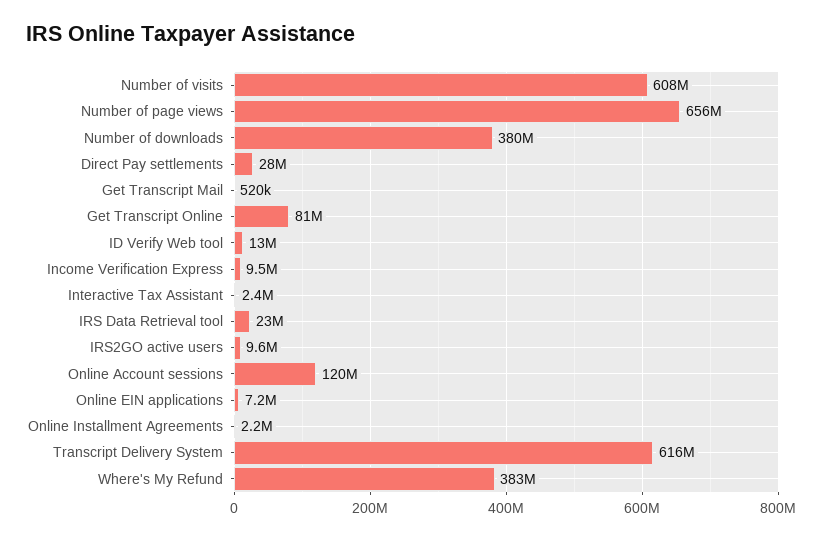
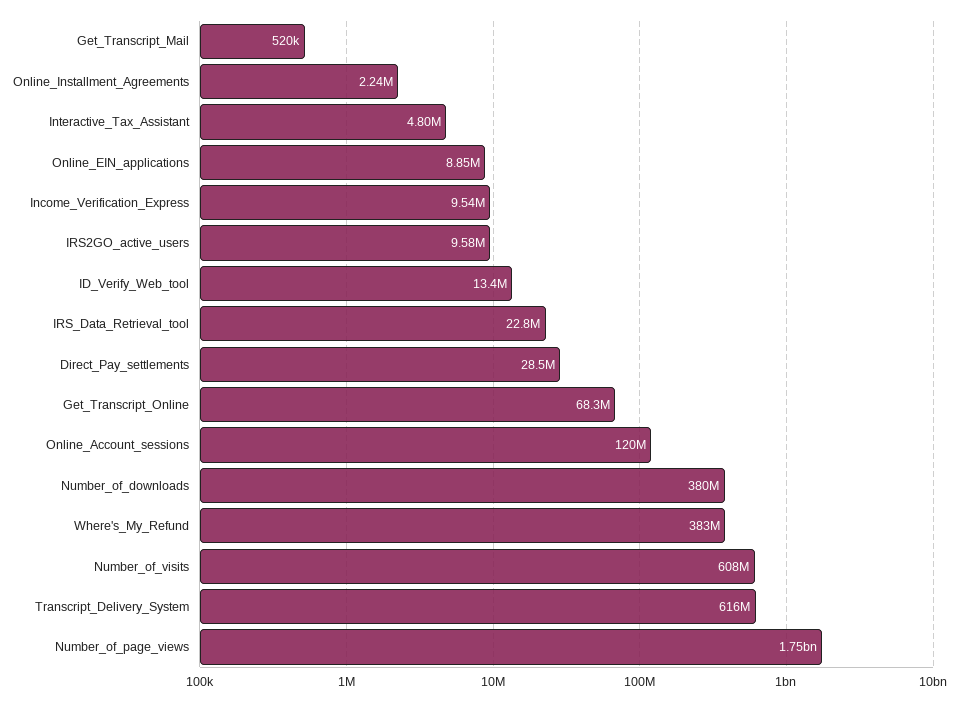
  {
    "Number of visits": 608000000,
-   "Number of page views": 656000000,
+   "Number of page views": 1750000000,
    "Number of downloads": 380000000,
    "Direct Pay settlements": 28500000,
    "Get Transcript Mail": 520000,
-   "Get Transcript Online": 81000000,
+   "Get Transcript Online": 68300000,
    "ID Verify Web tool": 13400000,
    "Income Verification Express": 9540000,
-   "Interactive Tax Assistant": 2400000,
+   "Interactive Tax Assistant": 4800000,
    "IRS Data Retrieval tool": 22800000,
    "IRS2GO active users": 9580000,
    "Online Account sessions": 120000000,
-   "Online EIN applications": 7200000,
+   "Online EIN applications": 8850000,
    "Online Installment Agreements": 2240000,
    "Transcript Delivery System": 616000000,
    "Where's My Refund": 383000000
  }

